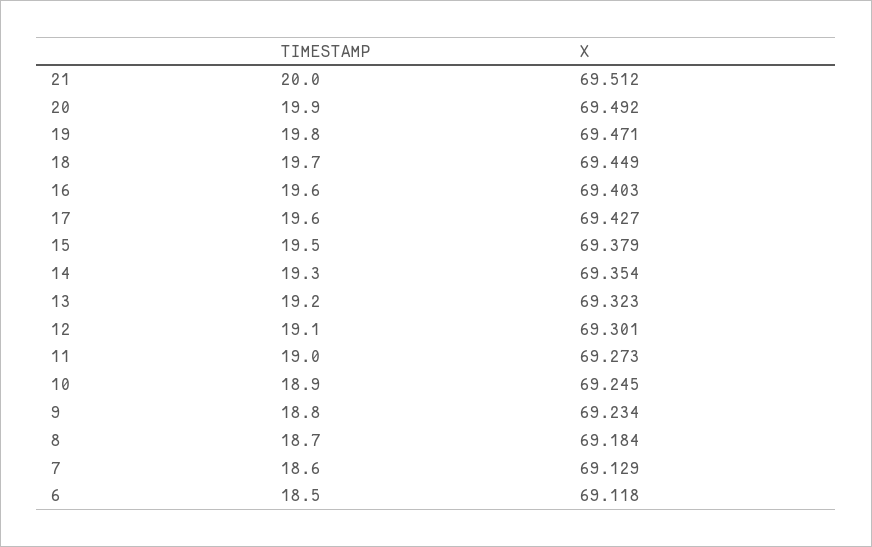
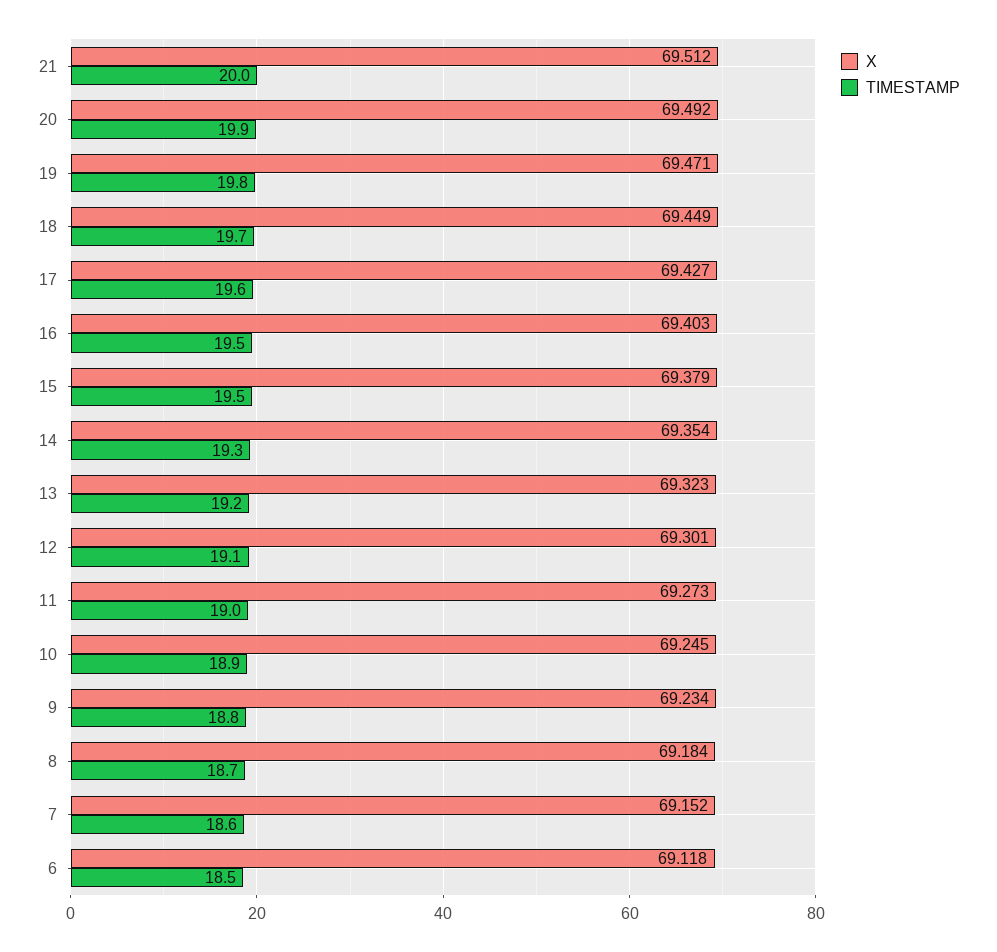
  {
    "TIMESTAMP": {
      "21": 20,
      "20": 19.9,
      "19": 19.8,
      "18": 19.7,
-     "16": 19.6,
+     "16": 19.5,
      "17": 19.6,
      "15": 19.5,
      "14": 19.3,
      "13": 19.2,
      "12": 19.1,
      "11": 19,
      "10": 18.9,
      "9": 18.8,
      "8": 18.7,
      "7": 18.6,
      "6": 18.5
    },
    "X": {
      "21": 69.512,
      "20": 69.492,
      "19": 69.471,
      "18": 69.449,
      "16": 69.403,
      "17": 69.427,
      "15": 69.379,
      "14": 69.354,
      "13": 69.323,
      "12": 69.301,
      "11": 69.273,
      "10": 69.245,
      "9": 69.234,
      "8": 69.184,
-     "7": 69.129,
+     "7": 69.152,
      "6": 69.118
    }
  }

